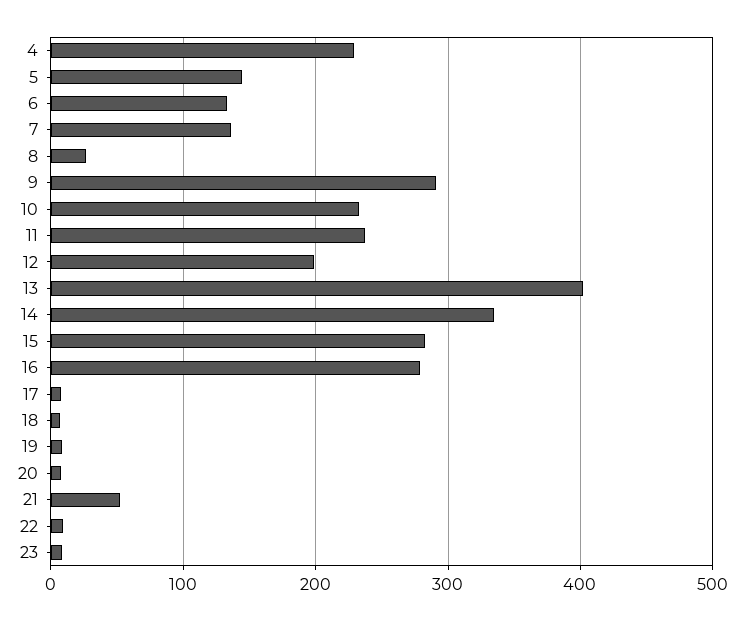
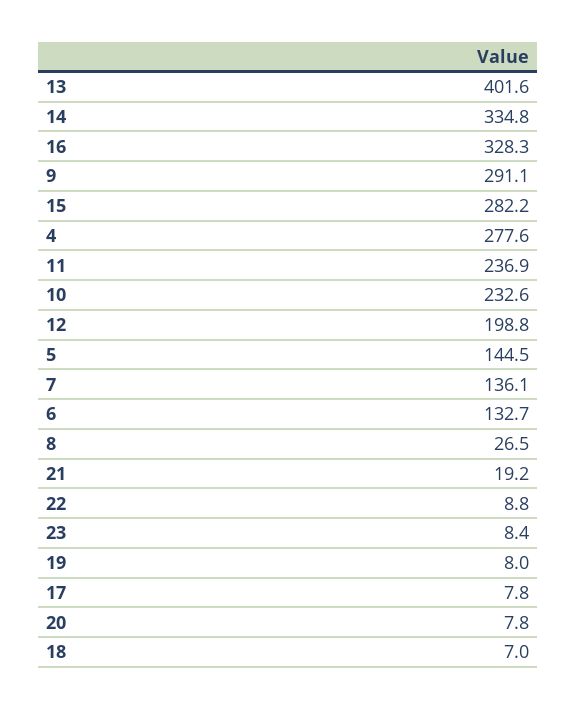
  {
-   "4": 230,
+   "4": 277.6,
    "5": 144.5,
    "6": 132.7,
    "7": 136.1,
    "8": 26.5,
    "9": 291.1,
    "10": 232.6,
    "11": 236.9,
    "12": 198.8,
    "13": 401.6,
    "14": 334.8,
    "15": 282.2,
-   "16": 280,
+   "16": 328.3,
    "17": 7.8,
    "18": 7,
    "19": 8,
    "20": 7.8,
-   "21": 50,
+   "21": 19.2,
    "22": 8.8,
    "23": 8.4
  }

